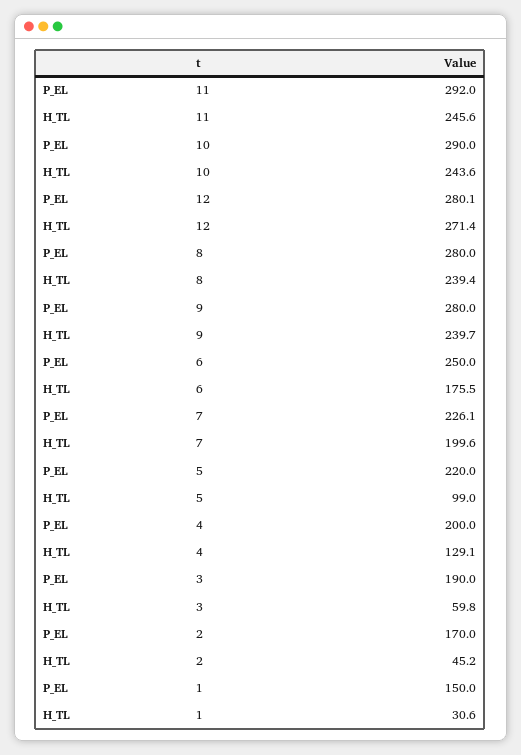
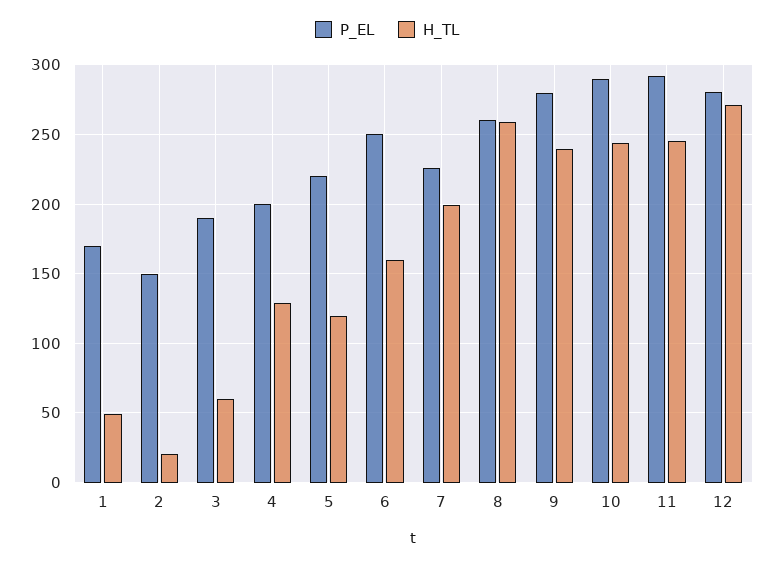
  {
    "P_EL": {
      "11": 292,
      "10": 290,
      "12": 280.1,
-     "8": 280,
+     "8": 260,
      "9": 280,
      "6": 250,
      "7": 226.1,
      "5": 220,
      "4": 200,
      "3": 190,
-     "2": 170,
+     "2": 150,
-     "1": 150
+     "1": 170
    },
    "H_TL": {
      "11": 245.6,
      "10": 243.6,
      "12": 271.4,
-     "8": 239.4,
+     "8": 260,
      "9": 239.7,
-     "6": 175.5,
+     "6": 160,
      "7": 199.6,
-     "5": 99,
+     "5": 120,
      "4": 129.1,
      "3": 59.8,
-     "2": 45.2,
+     "2": 20,
-     "1": 30.6
+     "1": 50
    }
  }

